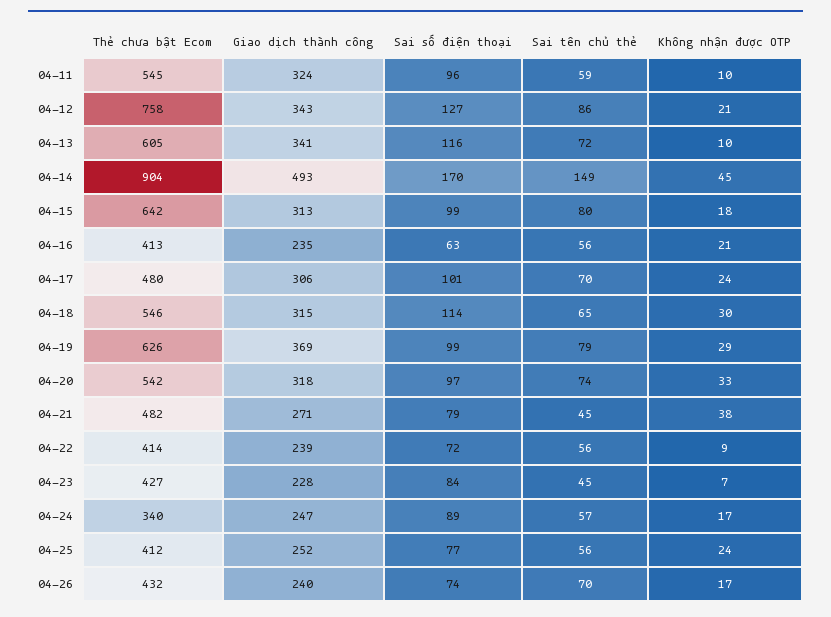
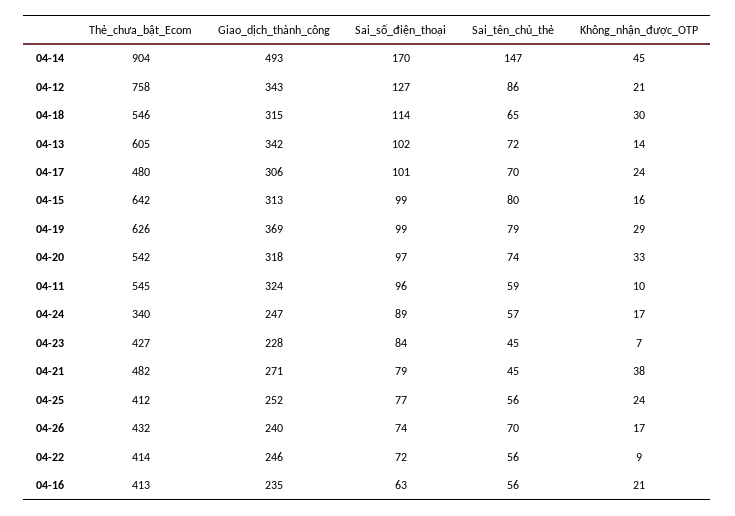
  {
    "Thẻ chưa bật Ecom": {
      "04-11": 545,
      "04-12": 758,
      "04-13": 605,
      "04-14": 904,
      "04-15": 642,
      "04-16": 413,
      "04-17": 480,
      "04-18": 546,
      "04-19": 626,
      "04-20": 542,
      "04-21": 482,
      "04-22": 414,
      "04-23": 427,
      "04-24": 340,
      "04-25": 412,
      "04-26": 432
    },
    "Giao dịch thành công": {
      "04-11": 324,
      "04-12": 343,
-     "04-13": 341,
+     "04-13": 342,
      "04-14": 493,
      "04-15": 313,
      "04-16": 235,
      "04-17": 306,
      "04-18": 315,
      "04-19": 369,
      "04-20": 318,
      "04-21": 271,
-     "04-22": 239,
+     "04-22": 246,
      "04-23": 228,
      "04-24": 247,
      "04-25": 252,
      "04-26": 240
    },
    "Sai số điện thoại": {
      "04-11": 96,
      "04-12": 127,
-     "04-13": 116,
+     "04-13": 102,
      "04-14": 170,
      "04-15": 99,
      "04-16": 63,
      "04-17": 101,
      "04-18": 114,
      "04-19": 99,
      "04-20": 97,
      "04-21": 79,
      "04-22": 72,
      "04-23": 84,
      "04-24": 89,
      "04-25": 77,
      "04-26": 74
    },
    "Sai tên chủ thẻ": {
      "04-11": 59,
      "04-12": 86,
      "04-13": 72,
-     "04-14": 149,
+     "04-14": 147,
      "04-15": 80,
      "04-16": 56,
      "04-17": 70,
      "04-18": 65,
      "04-19": 79,
      "04-20": 74,
      "04-21": 45,
      "04-22": 56,
      "04-23": 45,
      "04-24": 57,
      "04-25": 56,
      "04-26": 70
    },
    "Không nhận được OTP": {
      "04-11": 10,
      "04-12": 21,
-     "04-13": 10,
+     "04-13": 14,
      "04-14": 45,
-     "04-15": 18,
+     "04-15": 16,
      "04-16": 21,
      "04-17": 24,
      "04-18": 30,
      "04-19": 29,
      "04-20": 33,
      "04-21": 38,
      "04-22": 9,
      "04-23": 7,
      "04-24": 17,
      "04-25": 24,
      "04-26": 17
    }
  }

